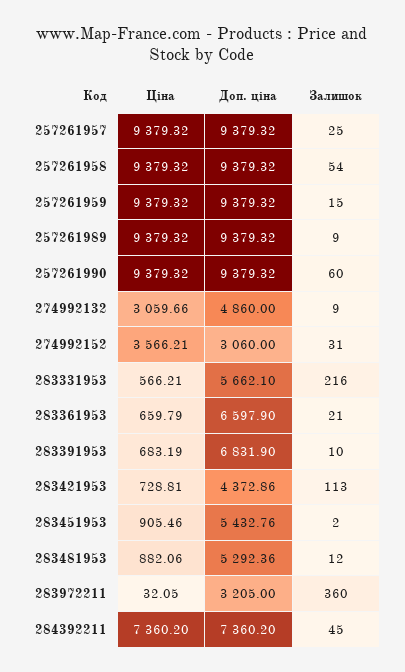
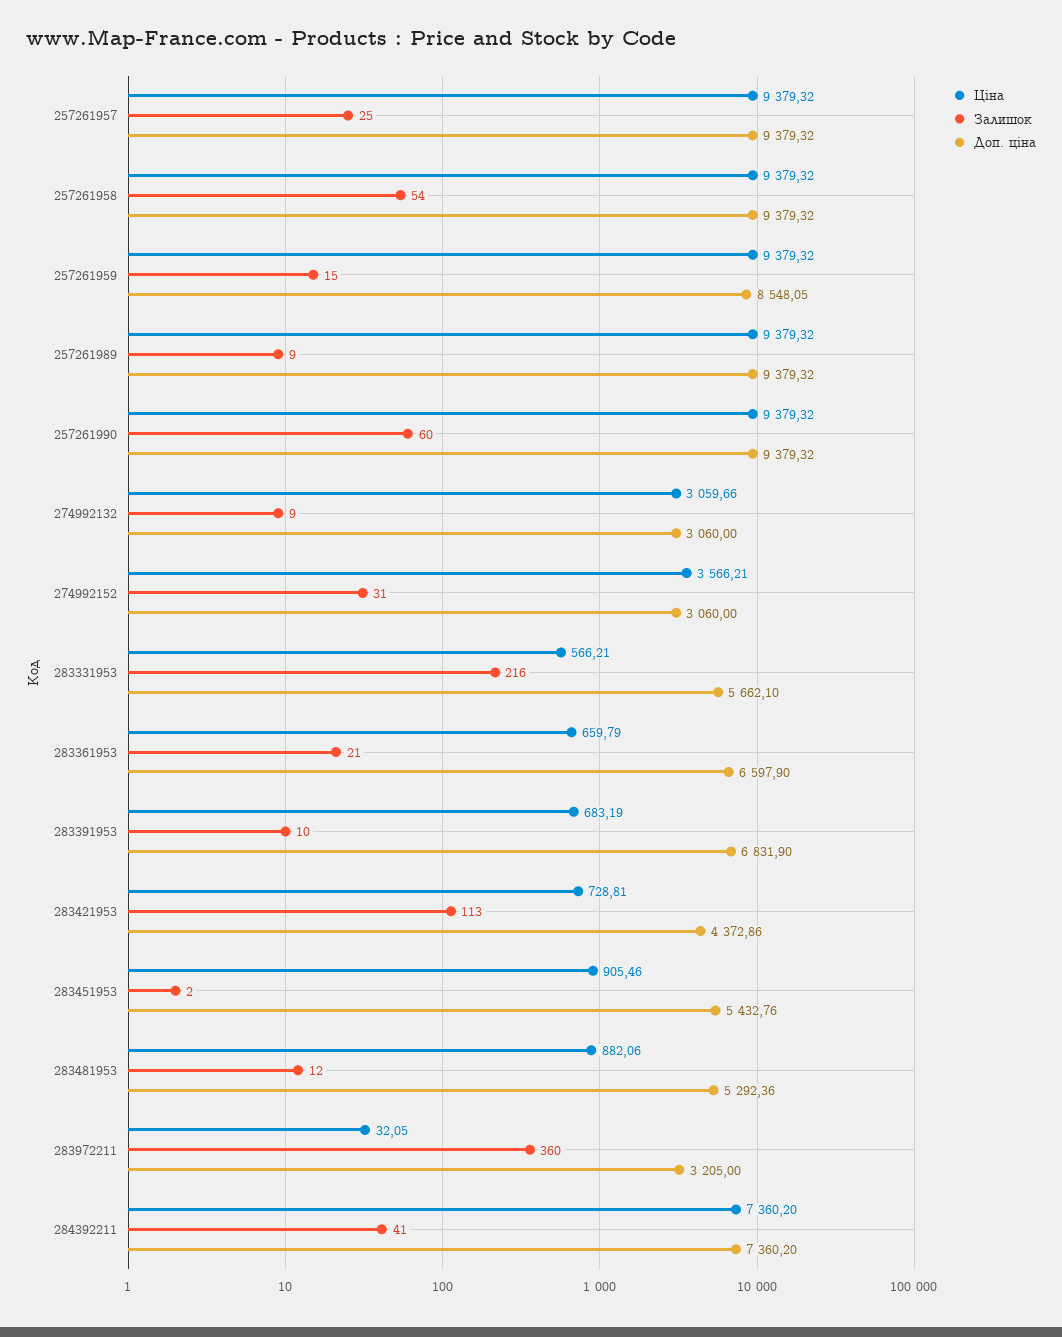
  {
    "Ціна": {
      "257261957": 9379.32,
      "257261958": 9379.32,
      "257261959": 9379.32,
      "257261989": 9379.32,
      "257261990": 9379.32,
      "274992132": 3059.66,
      "274992152": 3566.21,
      "283331953": 566.21,
      "283361953": 659.79,
      "283391953": 683.19,
      "283421953": 728.81,
      "283451953": 905.46,
      "283481953": 882.06,
      "283972211": 32.05,
      "284392211": 7360.2
    },
    "Доп. ціна": {
      "257261957": 9379.32,
      "257261958": 9379.32,
-     "257261959": 9379.32,
+     "257261959": 8548.05,
      "257261989": 9379.32,
      "257261990": 9379.32,
-     "274992132": 4860,
+     "274992132": 3060,
      "274992152": 3060,
      "283331953": 5662.1,
      "283361953": 6597.9,
      "283391953": 6831.9,
      "283421953": 4372.86,
      "283451953": 5432.76,
      "283481953": 5292.36,
      "283972211": 3205,
      "284392211": 7360.2
    },
    "Залишок": {
      "257261957": 25,
      "257261958": 54,
      "257261959": 15,
      "257261989": 9,
      "257261990": 60,
      "274992132": 9,
      "274992152": 31,
      "283331953": 216,
      "283361953": 21,
      "283391953": 10,
      "283421953": 113,
      "283451953": 2,
      "283481953": 12,
      "283972211": 360,
-     "284392211": 45
+     "284392211": 41
    }
  }

